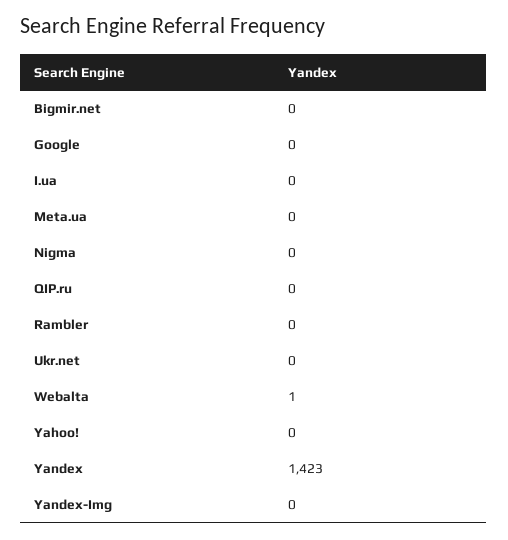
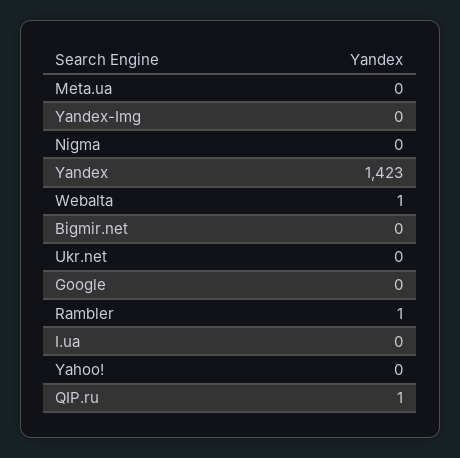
  {
    "Bigmir.net": 0,
    "Google": 0,
    "I.ua": 0,
    "Meta.ua": 0,
    "Nigma": 0,
-   "QIP.ru": 0,
+   "QIP.ru": 1,
-   "Rambler": 0,
+   "Rambler": 1,
    "Ukr.net": 0,
    "Webalta": 1,
    "Yahoo!": 0,
    "Yandex": 1423,
    "Yandex-Img": 0
  }

